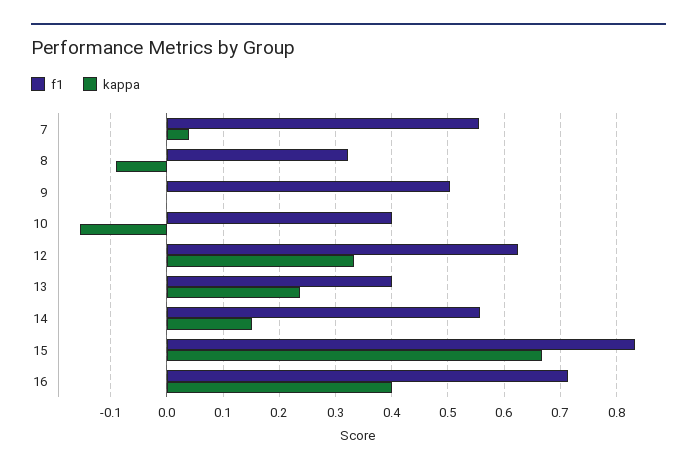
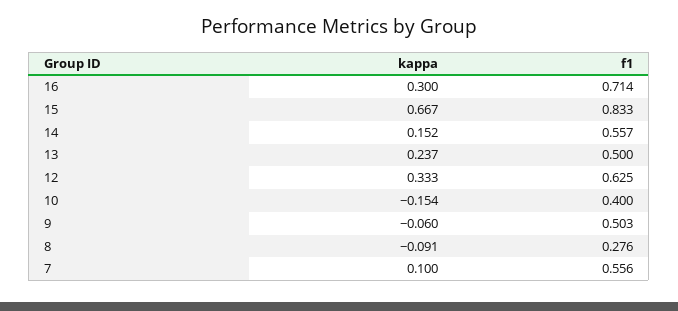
  {
    "f1": {
      "7": 0.556,
-     "8": 0.32,
+     "8": 0.276,
      "9": 0.503,
      "10": 0.4,
      "12": 0.625,
-     "13": 0.4,
+     "13": 0.5,
      "14": 0.557,
      "15": 0.833,
      "16": 0.714
    },
    "kappa": {
-     "7": 0.04,
+     "7": 0.1,
      "8": -0.091,
-     "9": 0,
+     "9": -0.06,
      "10": -0.154,
      "12": 0.333,
      "13": 0.237,
      "14": 0.152,
      "15": 0.667,
-     "16": 0.4
+     "16": 0.3
    }
  }

